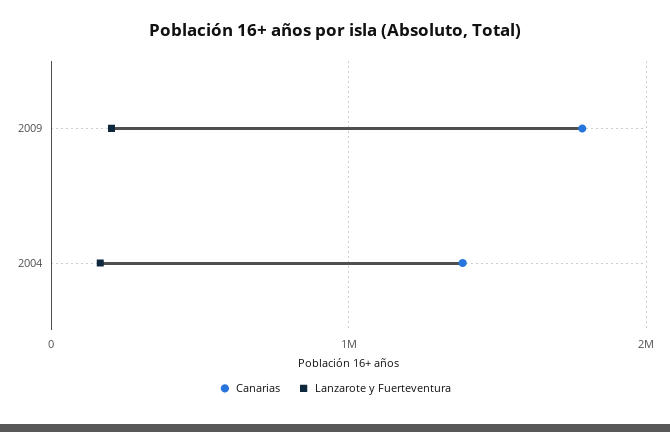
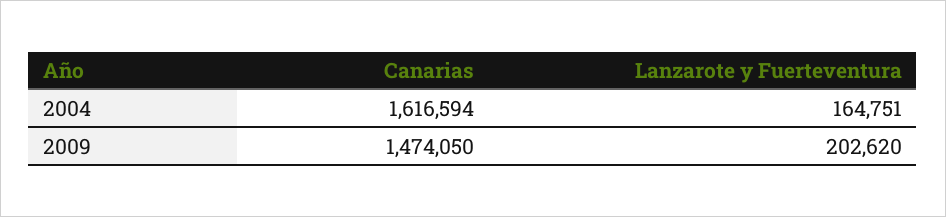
  {
    "Canarias": {
-     "2009": 1800000,
+     "2009": 1474050,
-     "2004": 1400000
+     "2004": 1616594
    },
    "Lanzarote y Fuerteventura": {
      "2009": 202620,
      "2004": 164751
    }
  }

